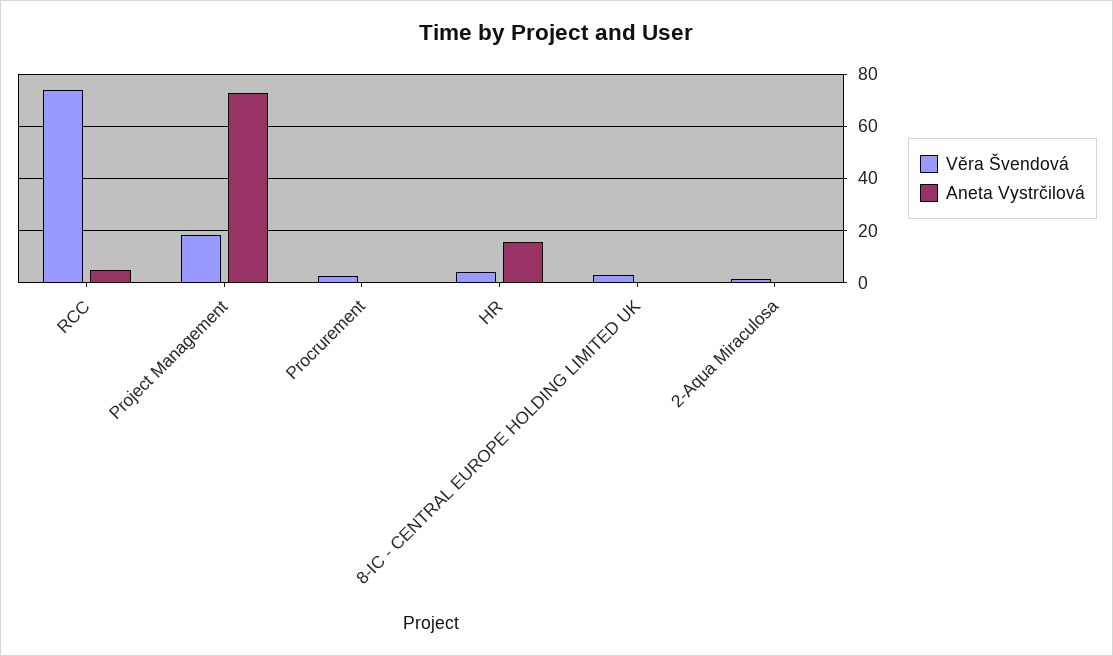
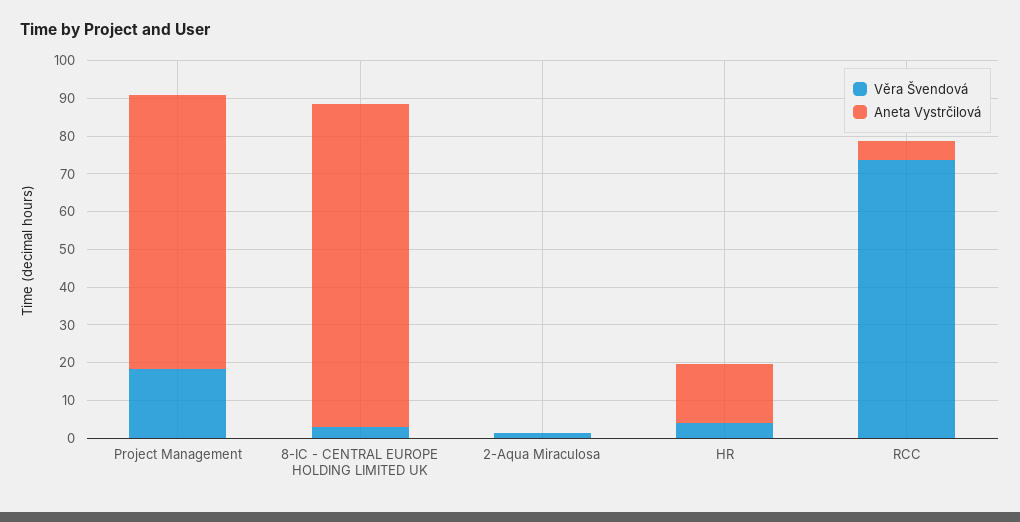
  {
    "Věra Švendová": {
      "RCC": 72.5,
      "Project Management": 17.5,
-     "Procrurement": 2.5,
      "HR": 5,
      "8-IC - CENTRAL EUROPE HOLDING LIMITED UK": 2.5,
      "2-Aqua Miraculosa": 2.5
    },
    "Aneta Vystrčilová": {
      "RCC": 5,
      "Project Management": 72.5,
-     "Procrurement": 0,
      "HR": 15,
-     "8-IC - CENTRAL EUROPE HOLDING LIMITED UK": 0,
+     "8-IC - CENTRAL EUROPE HOLDING LIMITED UK": 85,
      "2-Aqua Miraculosa": 0
    }
  }

